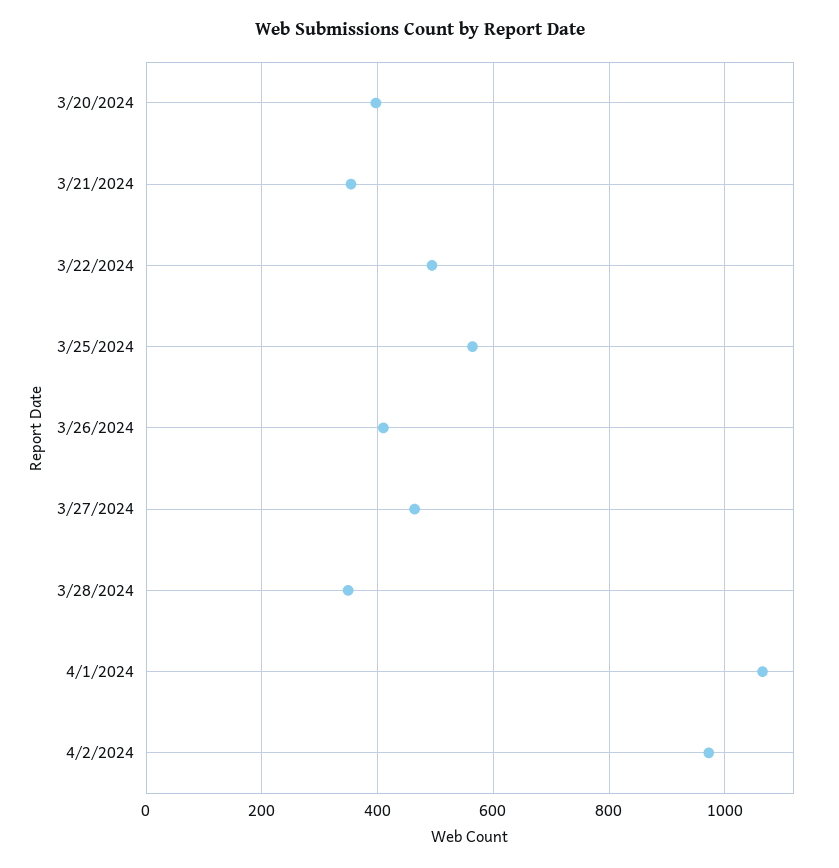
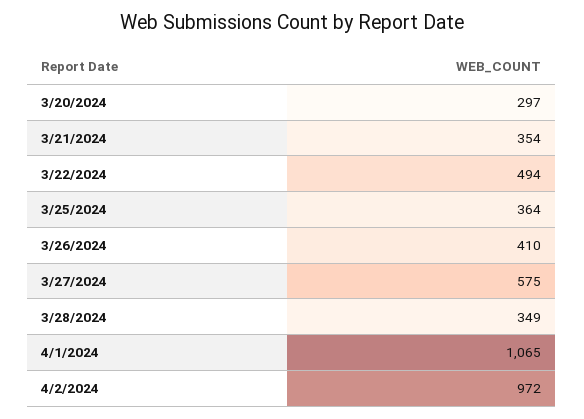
  {
-   "3/20/2024": 400,
+   "3/20/2024": 297,
    "3/21/2024": 354,
    "3/22/2024": 494,
-   "3/25/2024": 560,
+   "3/25/2024": 364,
    "3/26/2024": 410,
-   "3/27/2024": 460,
+   "3/27/2024": 575,
    "3/28/2024": 349,
    "4/1/2024": 1065,
    "4/2/2024": 972
  }

